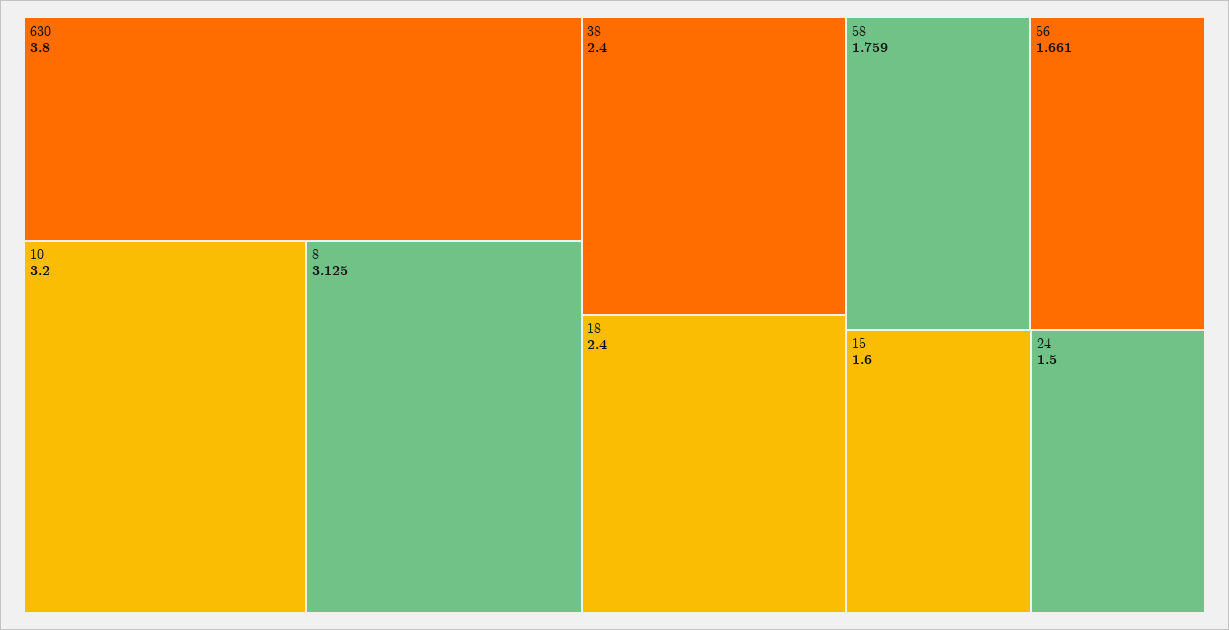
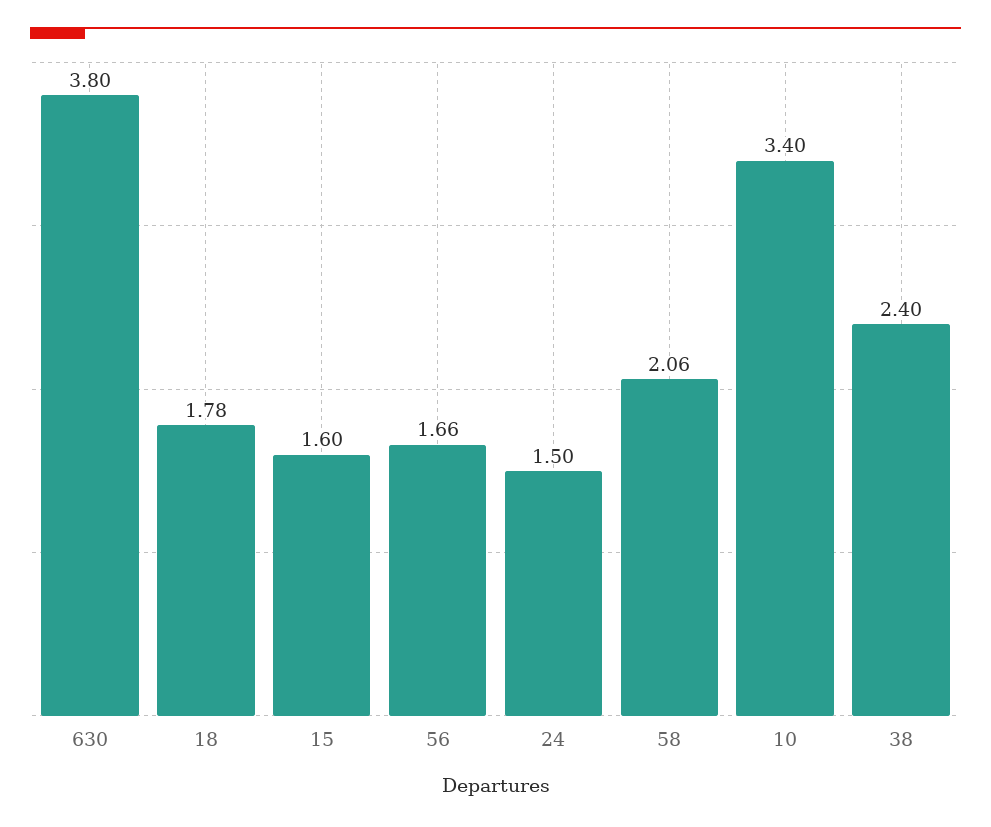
  {
    "630": 3.8,
-   "10": 3.2,
+   "10": 3.4,
-   "8": 3.125,
    "38": 2.4,
-   "18": 2.4,
+   "18": 1.78,
-   "58": 1.759,
+   "58": 2.06,
    "56": 1.661,
    "15": 1.6,
    "24": 1.5
  }

